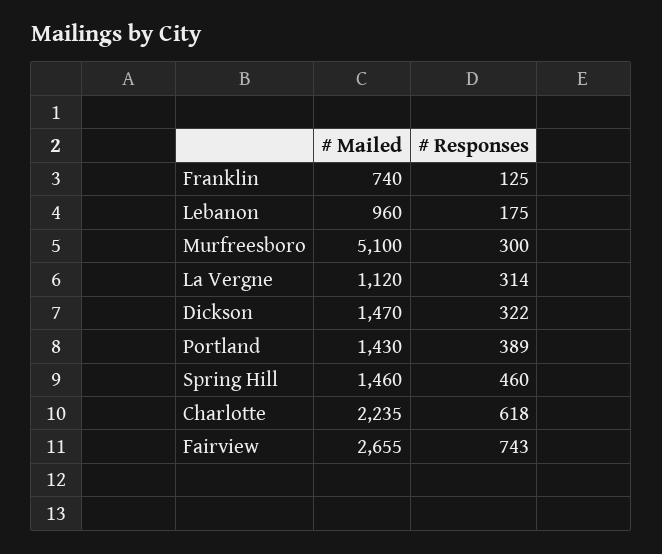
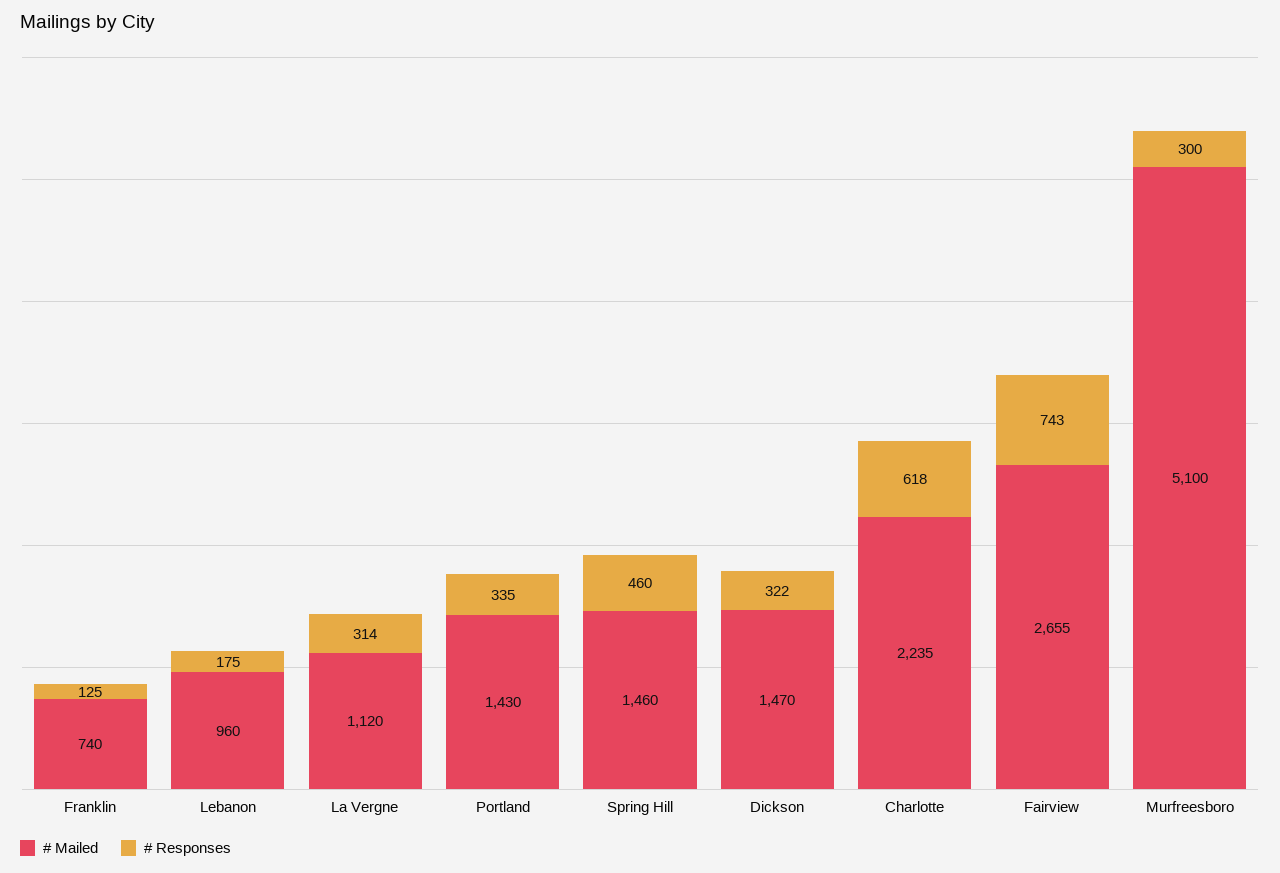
  {
    "# Mailed": {
      "Franklin": 740,
      "Lebanon": 960,
      "Murfreesboro": 5100,
      "La Vergne": 1120,
      "Dickson": 1470,
      "Portland": 1430,
      "Spring Hill": 1460,
      "Charlotte": 2235,
      "Fairview": 2655
    },
    "# Responses": {
      "Franklin": 125,
      "Lebanon": 175,
      "Murfreesboro": 300,
      "La Vergne": 314,
      "Dickson": 322,
-     "Portland": 389,
+     "Portland": 335,
      "Spring Hill": 460,
      "Charlotte": 618,
      "Fairview": 743
    }
  }

